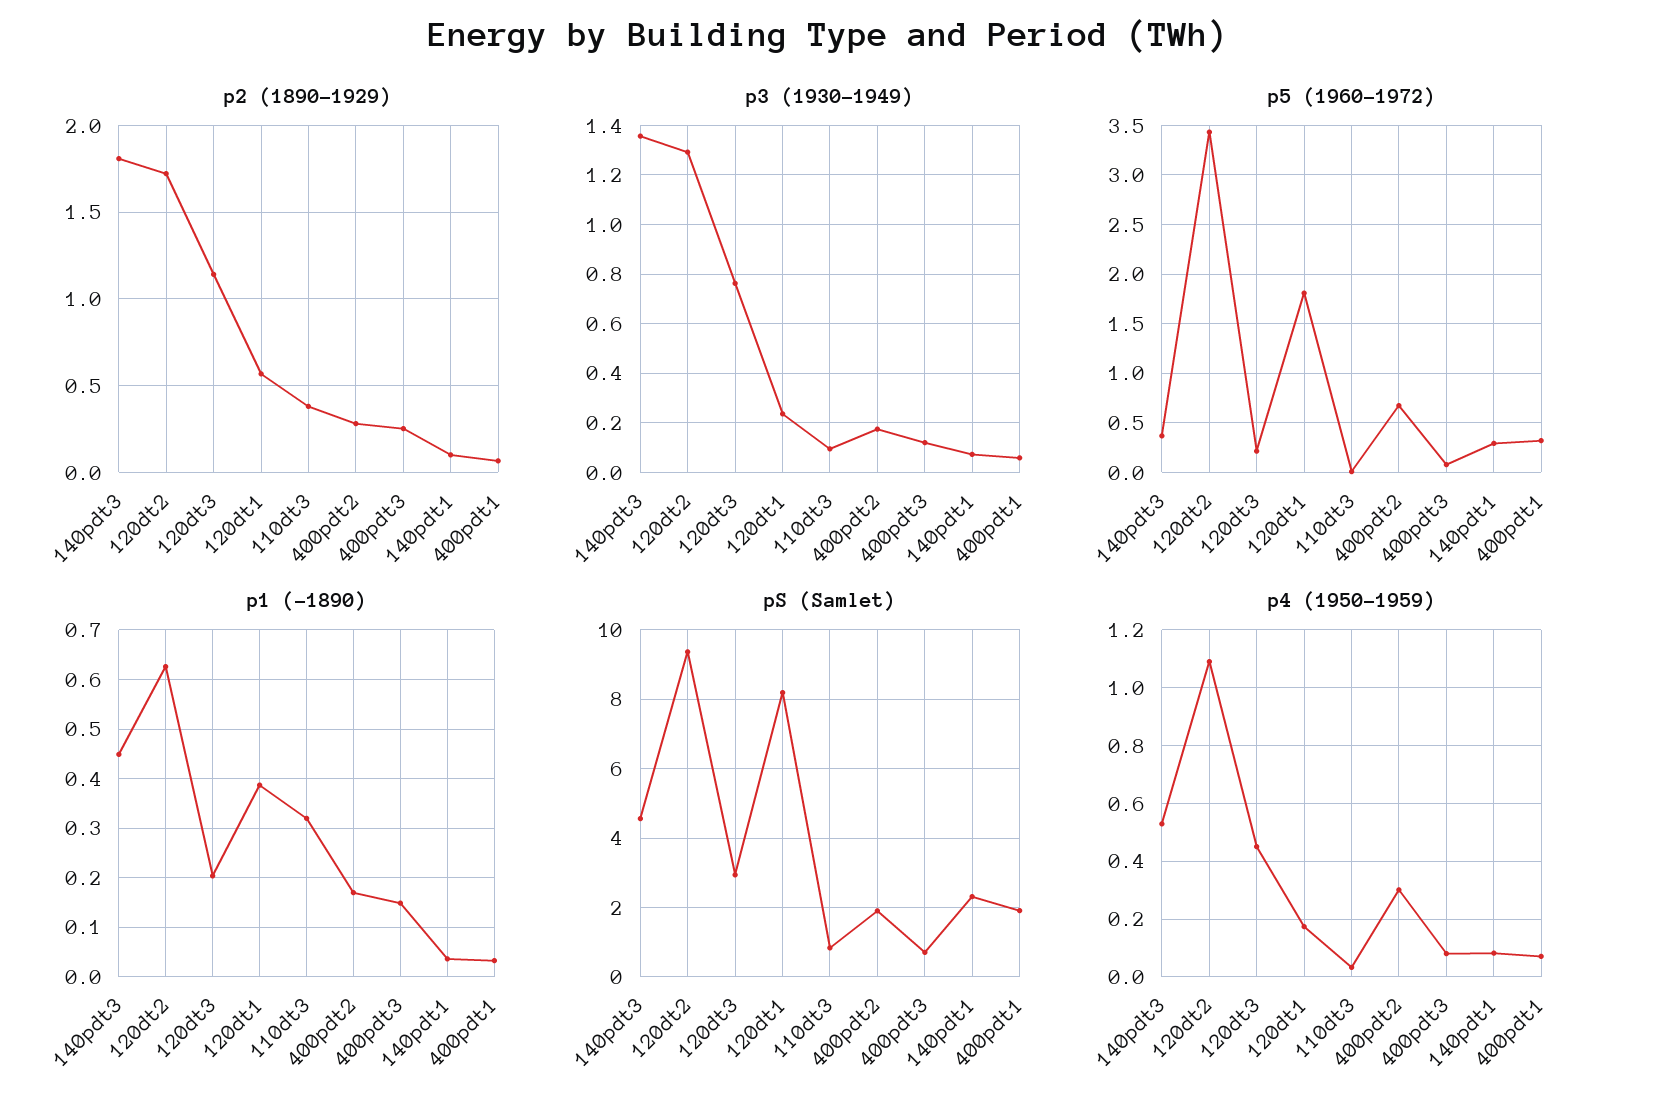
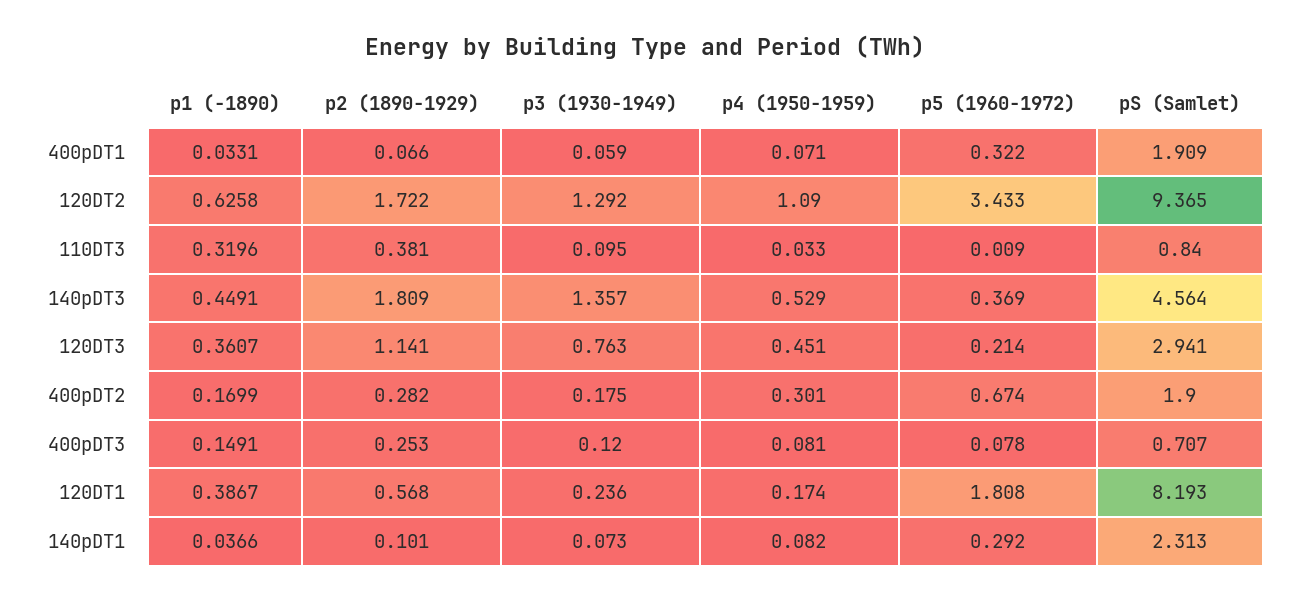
  {
    "p2 (1890-1929)": {
      "140pdt3": 1.809,
      "120dt2": 1.722,
      "120dt3": 1.141,
      "120dt1": 0.568,
      "110dt3": 0.381,
      "400pdt2": 0.282,
      "400pdt3": 0.253,
      "140pdt1": 0.101,
      "400pdt1": 0.066
    },
    "p3 (1930-1949)": {
      "140pdt3": 1.357,
      "120dt2": 1.292,
      "120dt3": 0.763,
      "120dt1": 0.236,
      "110dt3": 0.095,
      "400pdt2": 0.175,
      "400pdt3": 0.12,
      "140pdt1": 0.073,
      "400pdt1": 0.059
    },
    "p5 (1960-1972)": {
      "140pdt3": 0.369,
      "120dt2": 3.433,
      "120dt3": 0.214,
      "120dt1": 1.808,
      "110dt3": 0.009,
      "400pdt2": 0.674,
      "400pdt3": 0.078,
      "140pdt1": 0.292,
      "400pdt1": 0.322
    },
    "p1 (-1890)": {
      "140pdt3": 0.4491,
      "120dt2": 0.6258,
-     "120dt3": 0.2,
+     "120dt3": 0.3607,
      "120dt1": 0.3867,
      "110dt3": 0.3196,
      "400pdt2": 0.1699,
      "400pdt3": 0.1491,
      "140pdt1": 0.0366,
      "400pdt1": 0.0331
    },
    "pS (Samlet)": {
      "140pdt3": 4.564,
      "120dt2": 9.365,
      "120dt3": 2.941,
      "120dt1": 8.193,
      "110dt3": 0.84,
      "400pdt2": 1.9,
      "400pdt3": 0.707,
      "140pdt1": 2.313,
      "400pdt1": 1.909
    },
    "p4 (1950-1959)": {
      "140pdt3": 0.529,
      "120dt2": 1.09,
      "120dt3": 0.451,
      "120dt1": 0.174,
      "110dt3": 0.033,
      "400pdt2": 0.301,
      "400pdt3": 0.081,
      "140pdt1": 0.082,
      "400pdt1": 0.071
    }
  }

